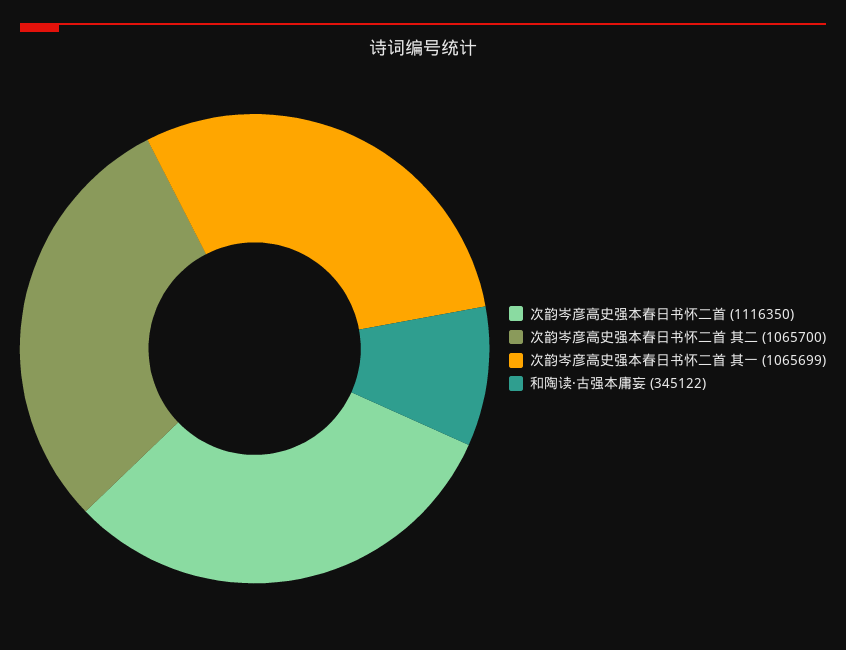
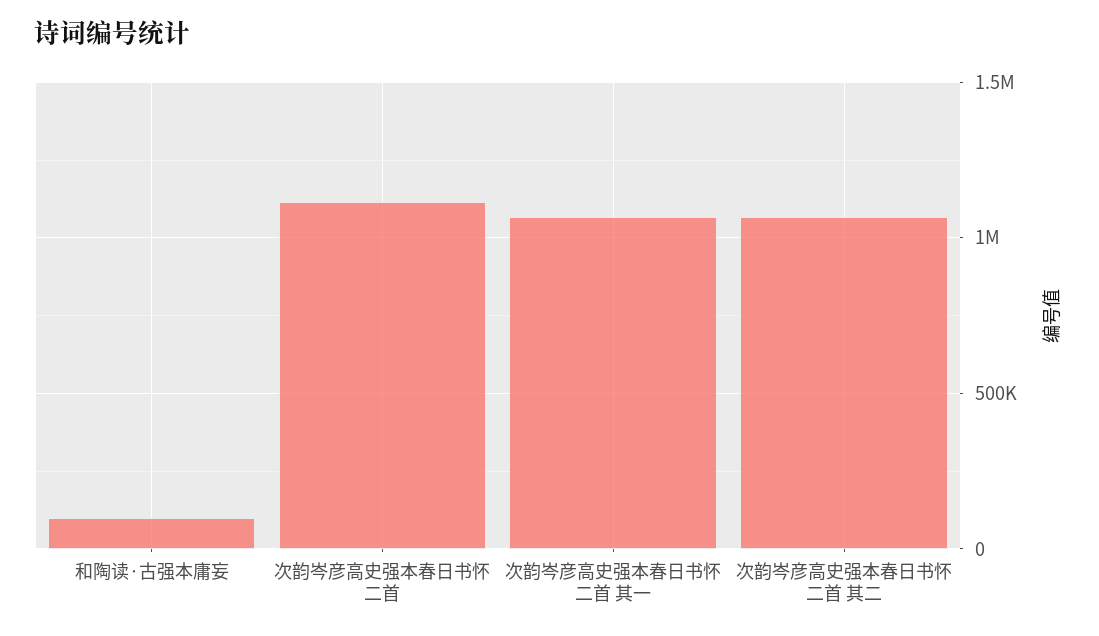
  {
    "次韵岑彦高史强本春日书怀二首": 1116350,
    "次韵岑彦高史强本春日书怀二首 其二": 1065700,
    "次韵岑彦高史强本春日书怀二首 其一": 1065699,
-   "和陶读·古强本庸妄": 345122
+   "和陶读·古强本庸妄": 100000
  }

